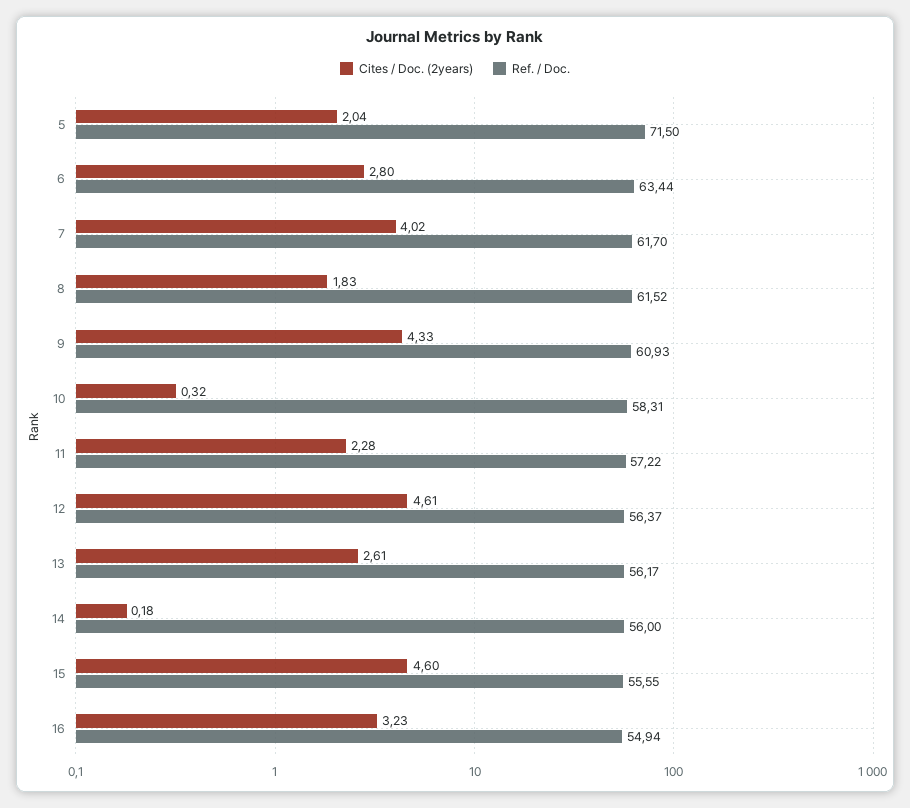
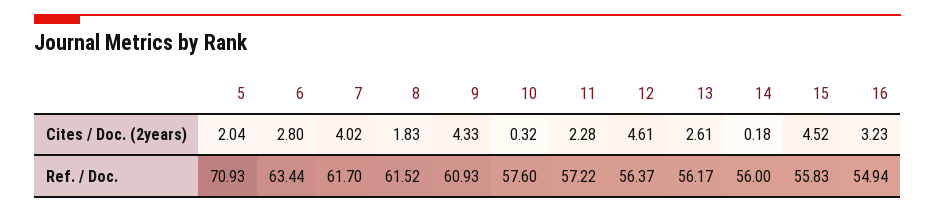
  {
    "Cites / Doc. (2years)": {
      "5": 2.04,
      "6": 2.8,
      "7": 4.02,
      "8": 1.83,
      "9": 4.33,
      "10": 0.32,
      "11": 2.28,
      "12": 4.61,
      "13": 2.61,
      "14": 0.18,
-     "15": 4.6,
+     "15": 4.52,
      "16": 3.23
    },
    "Ref. / Doc.": {
-     "5": 71.5,
+     "5": 70.93,
      "6": 63.44,
      "7": 61.7,
      "8": 61.52,
      "9": 60.93,
-     "10": 58.31,
+     "10": 57.6,
      "11": 57.22,
      "12": 56.37,
      "13": 56.17,
      "14": 56,
-     "15": 55.55,
+     "15": 55.83,
      "16": 54.94
    }
  }

